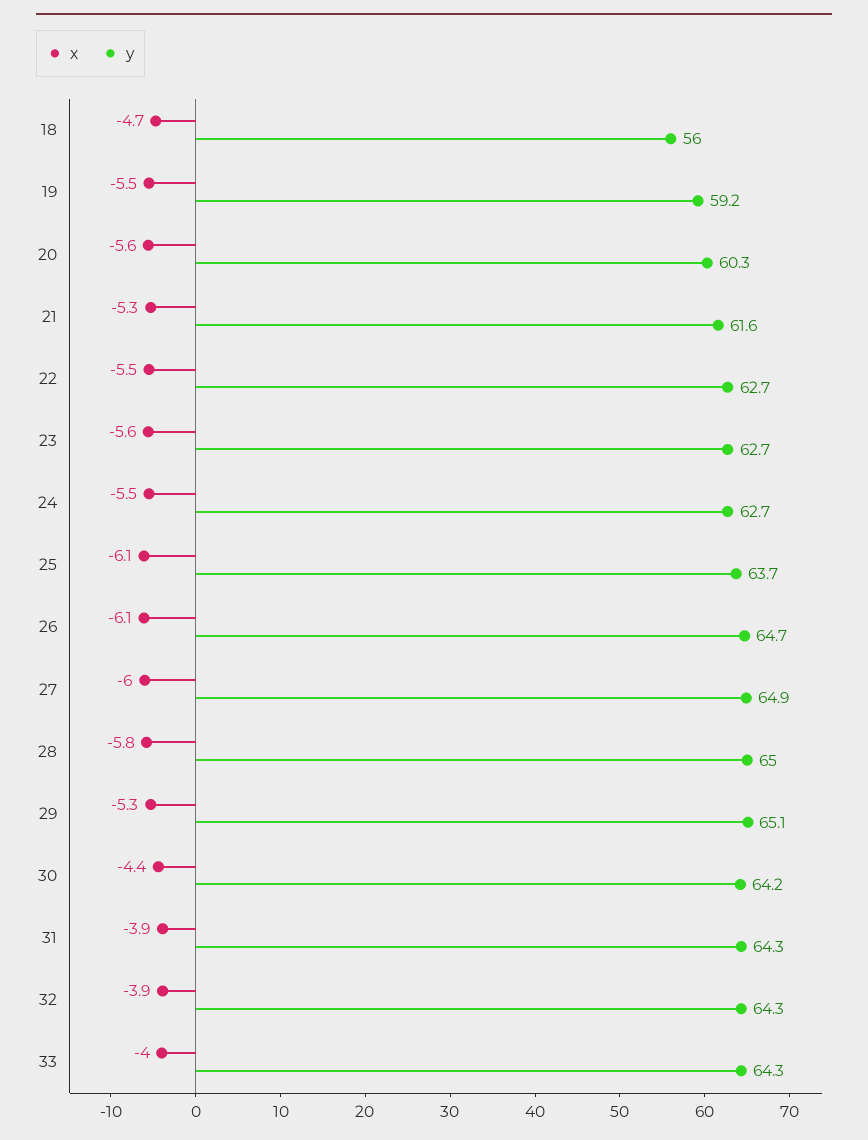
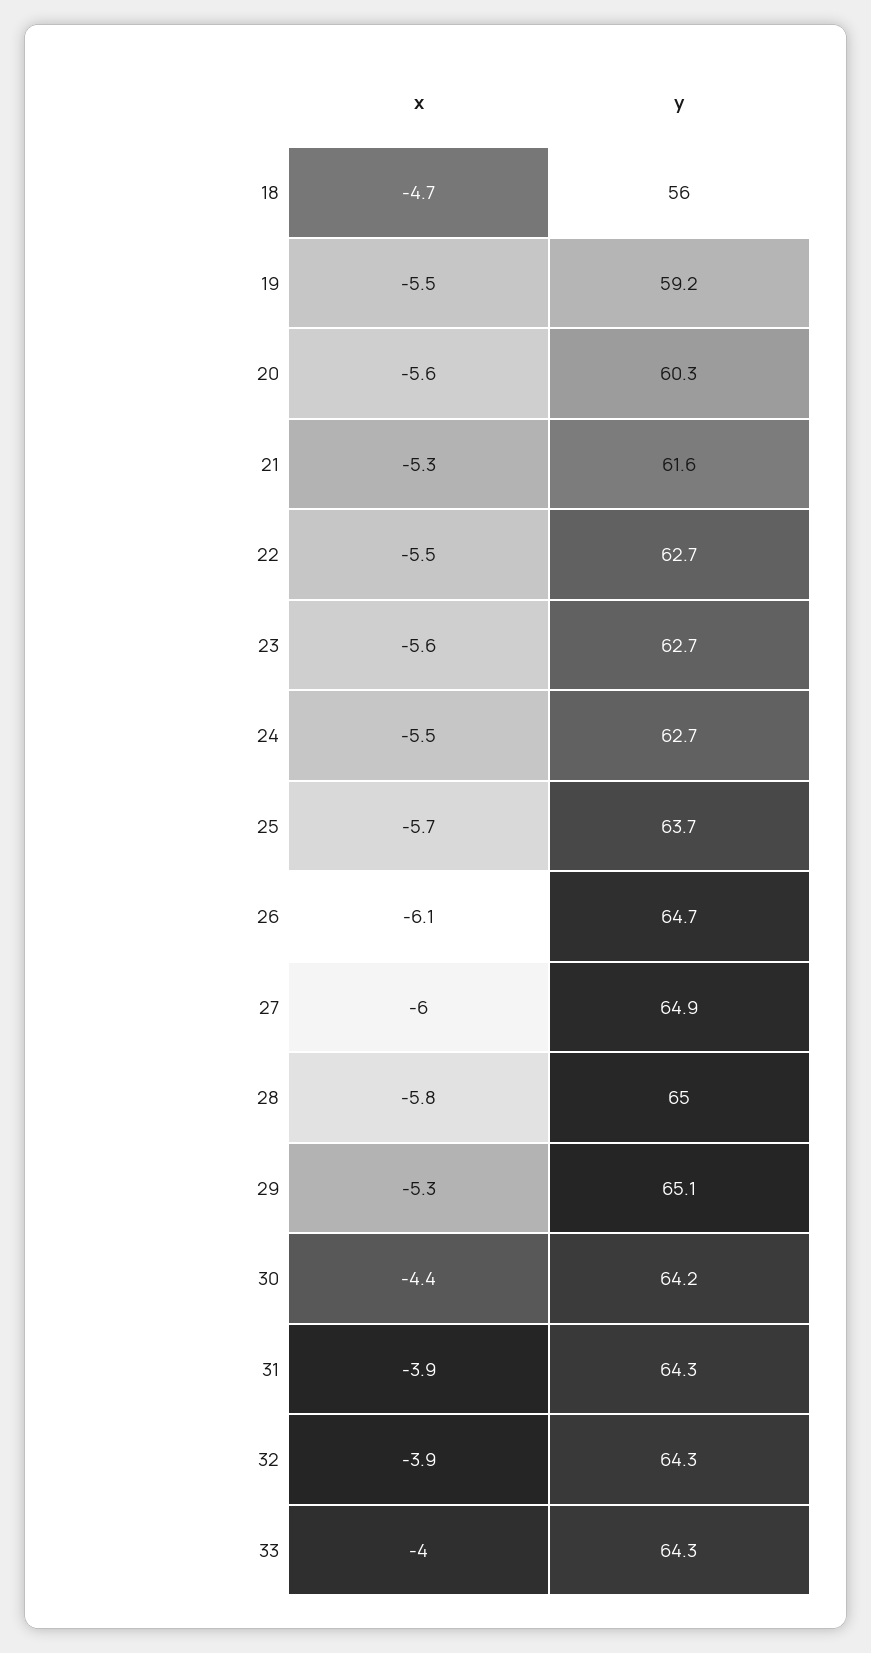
  {
    "x": {
      "18": -4.7,
      "19": -5.5,
      "20": -5.6,
      "21": -5.3,
      "22": -5.5,
      "23": -5.6,
      "24": -5.5,
-     "25": -6.1,
+     "25": -5.7,
      "26": -6.1,
      "27": -6,
      "28": -5.8,
      "29": -5.3,
      "30": -4.4,
      "31": -3.9,
      "32": -3.9,
      "33": -4
    },
    "y": {
      "18": 56,
      "19": 59.2,
      "20": 60.3,
      "21": 61.6,
      "22": 62.7,
      "23": 62.7,
      "24": 62.7,
      "25": 63.7,
      "26": 64.7,
      "27": 64.9,
      "28": 65,
      "29": 65.1,
      "30": 64.2,
      "31": 64.3,
      "32": 64.3,
      "33": 64.3
    }
  }

